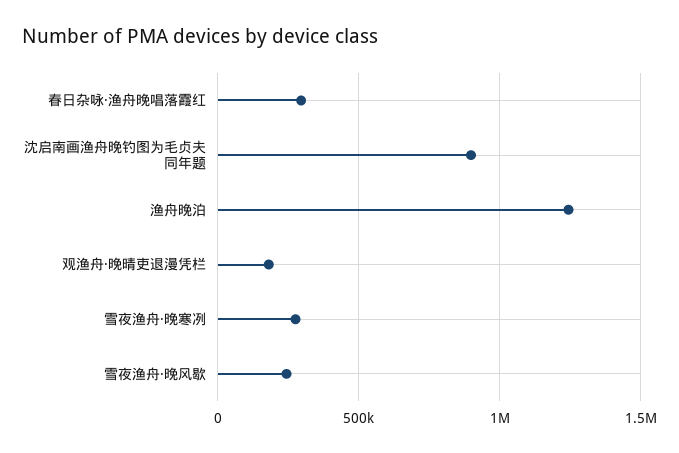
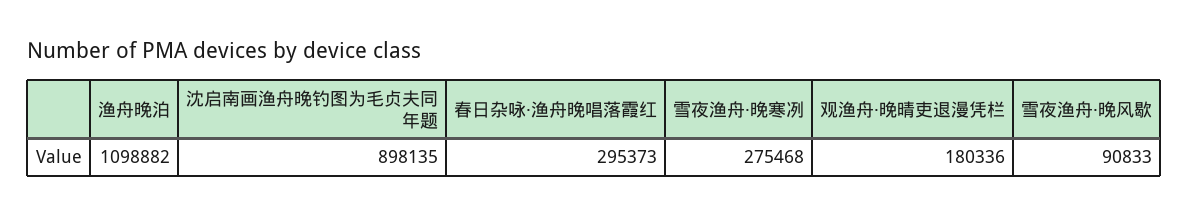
  {
    "春日杂咏·渔舟晚唱落霞红": 295373,
    "沈启南画渔舟晚钓图为毛贞夫同年题": 898135,
-   "渔舟晚泊": 1250000,
+   "渔舟晚泊": 1098882,
    "观渔舟·晚晴吏退漫凭栏": 180336,
    "雪夜渔舟·晚寒冽": 275468,
-   "雪夜渔舟·晚风歇": 250000
+   "雪夜渔舟·晚风歇": 90833
  }

